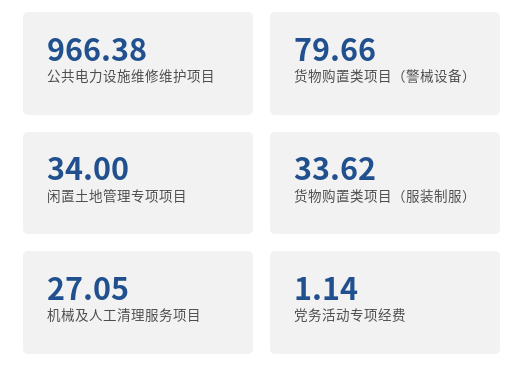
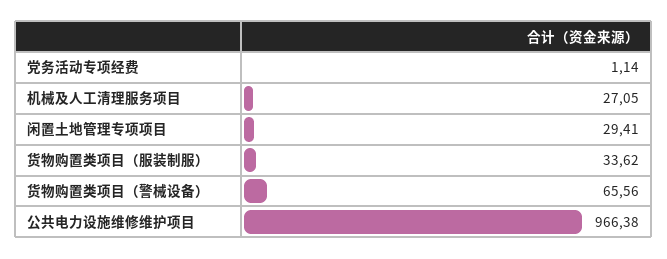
  {
    "公共电力设施维修维护项目": 966.38,
-   "货物购置类项目（警械设备）": 79.66,
+   "货物购置类项目（警械设备）": 65.56,
-   "闲置土地管理专项项目": 34,
+   "闲置土地管理专项项目": 29.41,
    "货物购置类项目（服装制服）": 33.62,
    "机械及人工清理服务项目": 27.05,
    "党务活动专项经费": 1.14
  }

